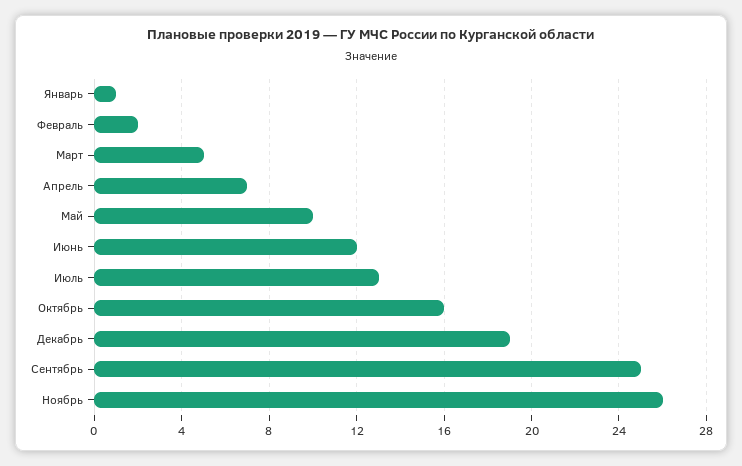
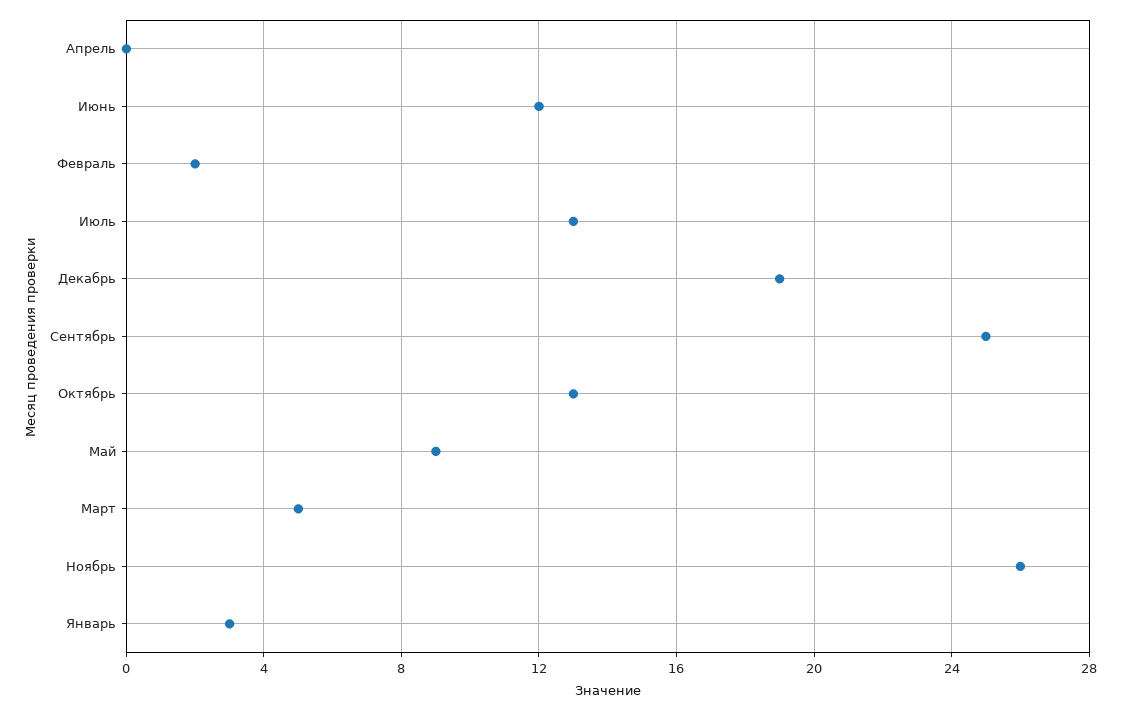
  {
-   "Январь": 1,
+   "Январь": 3,
    "Февраль": 2,
    "Март": 5,
-   "Апрель": 7,
+   "Апрель": 0,
-   "Май": 10,
+   "Май": 9,
    "Июнь": 12,
    "Июль": 13,
-   "Октябрь": 16,
+   "Октябрь": 13,
    "Декабрь": 19,
    "Сентябрь": 25,
    "Ноябрь": 26
  }

